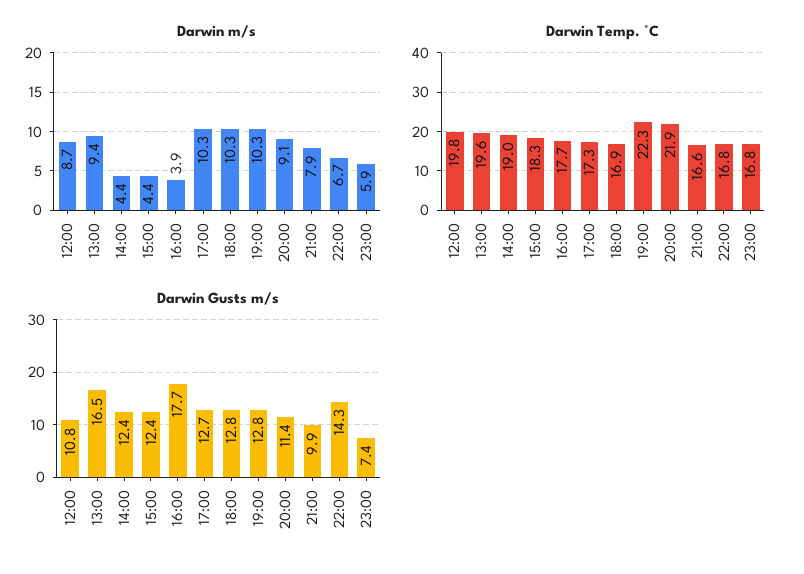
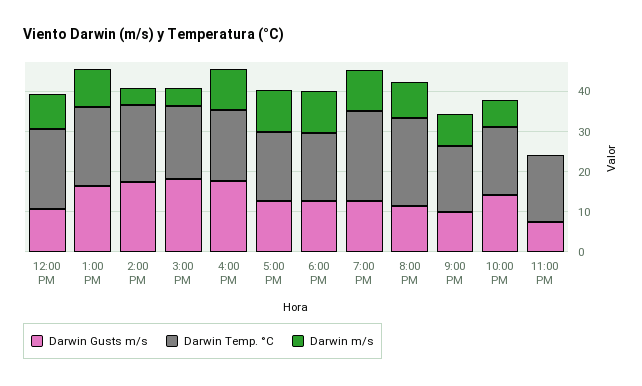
  {
    "Darwin m/s": {
      "12:00": 8.7,
      "13:00": 9.4,
      "14:00": 4.4,
      "15:00": 4.4,
-     "16:00": 3.9,
+     "16:00": 10,
      "17:00": 10.3,
      "18:00": 10.3,
      "19:00": 10.3,
      "20:00": 9.1,
      "21:00": 7.9,
      "22:00": 6.7,
-     "23:00": 5.9
+     "23:00": 0
    },
    "Darwin Temp. °C": {
      "12:00": 19.8,
      "13:00": 19.6,
      "14:00": 19,
      "15:00": 18.3,
      "16:00": 17.7,
      "17:00": 17.3,
      "18:00": 16.9,
      "19:00": 22.3,
      "20:00": 21.9,
      "21:00": 16.6,
      "22:00": 16.8,
      "23:00": 16.8
    },
    "Darwin Gusts m/s": {
      "12:00": 10.8,
      "13:00": 16.5,
-     "14:00": 12.4,
+     "14:00": 18,
-     "15:00": 12.4,
+     "15:00": 18,
      "16:00": 17.7,
      "17:00": 12.7,
      "18:00": 12.8,
      "19:00": 12.8,
      "20:00": 11.4,
      "21:00": 9.9,
      "22:00": 14.3,
      "23:00": 7.4
    }
  }

